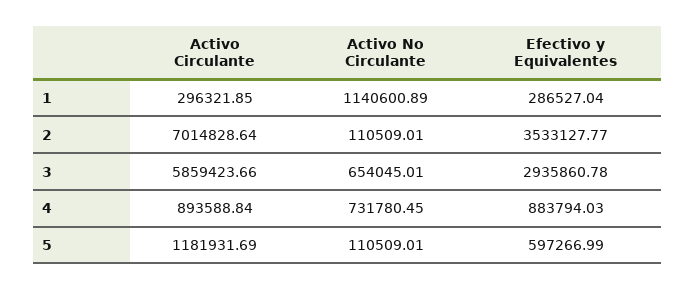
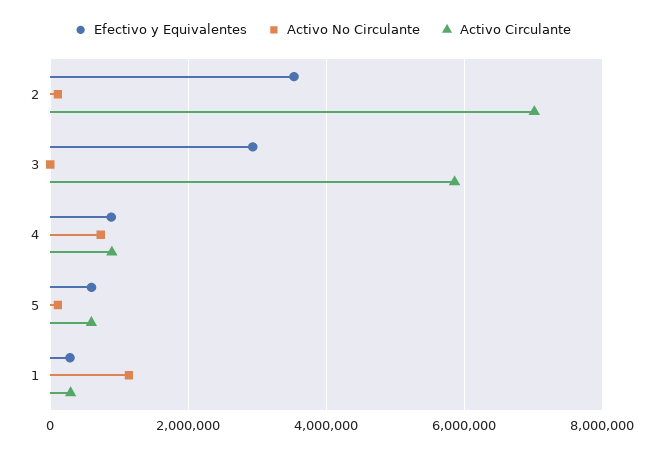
  {
    "Activo Circulante": {
      "1": 296321.85,
      "2": 7014828.64,
      "3": 5859423.66,
      "4": 893588.84,
-     "5": 1181931.69
+     "5": 600000
    },
    "Activo No Circulante": {
      "1": 1140600.89,
      "2": 110509.01,
-     "3": 654045.01,
+     "3": 0,
      "4": 731780.45,
      "5": 110509.01
    },
    "Efectivo y Equivalentes": {
      "1": 286527.04,
      "2": 3533127.77,
      "3": 2935860.78,
      "4": 883794.03,
      "5": 597266.99
    }
  }

